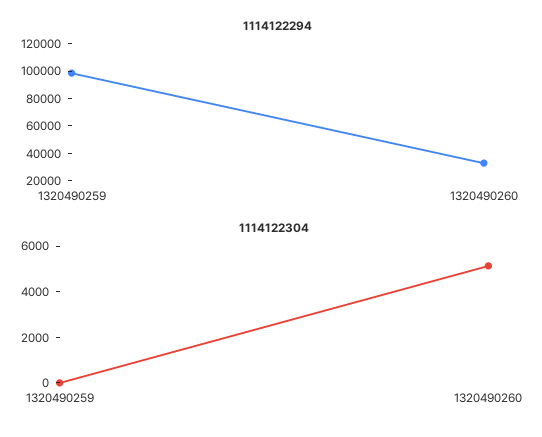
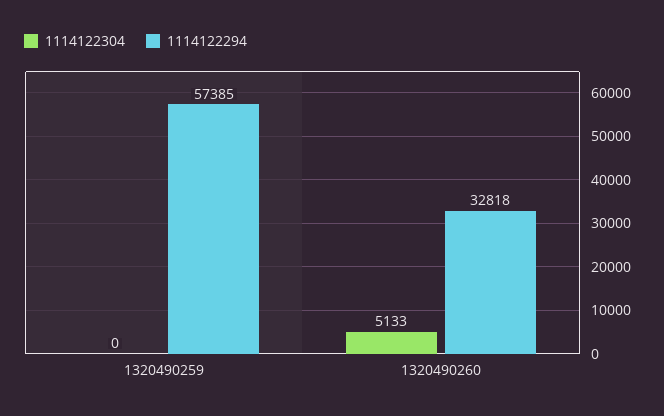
  {
    "1114122294": {
-     "1320490259": 100000,
+     "1320490259": 57385,
      "1320490260": 32818
    },
    "1114122304": {
      "1320490259": 0,
      "1320490260": 5133
    }
  }

